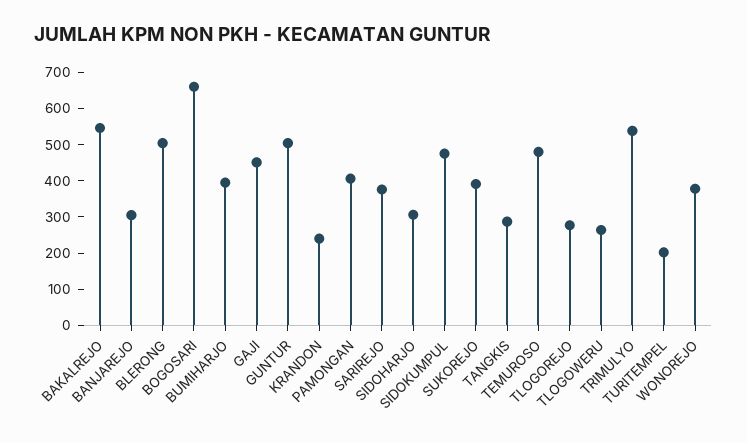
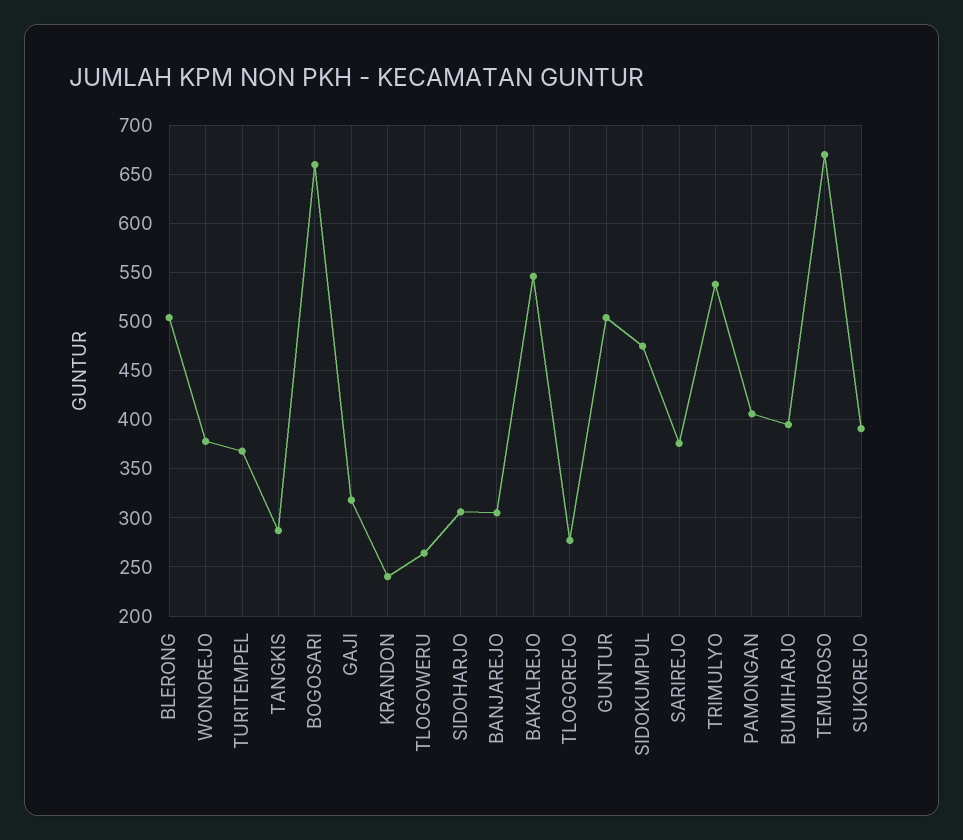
  {
    "BAKALREJO": 550,
    "BANJAREJO": 310,
    "BLERONG": 500,
    "BOGOSARI": 660,
    "BUMIHARJO": 400,
-   "GAJI": 450,
+   "GAJI": 320,
    "GUNTUR": 500,
    "KRANDON": 240,
    "PAMONGAN": 410,
    "SARIREJO": 380,
    "SIDOHARJO": 310,
    "SIDOKUMPUL": 480,
    "SUKOREJO": 390,
    "TANGKIS": 290,
-   "TEMUROSO": 475,
+   "TEMUROSO": 670,
    "TLOGOREJO": 280,
    "TLOGOWERU": 260,
    "TRIMULYO": 540,
-   "TURITEMPEL": 200,
+   "TURITEMPEL": 370,
    "WONOREJO": 380
  }

